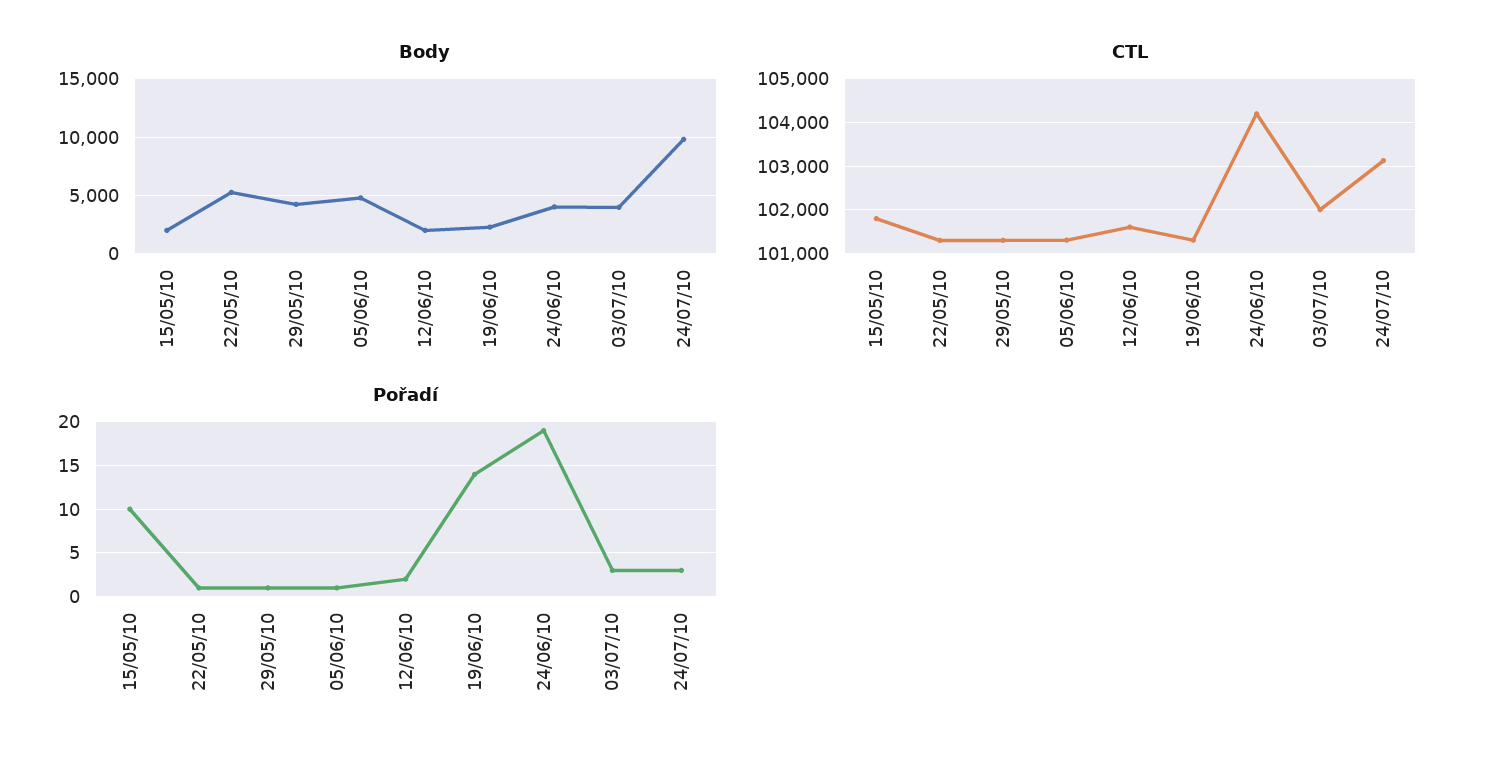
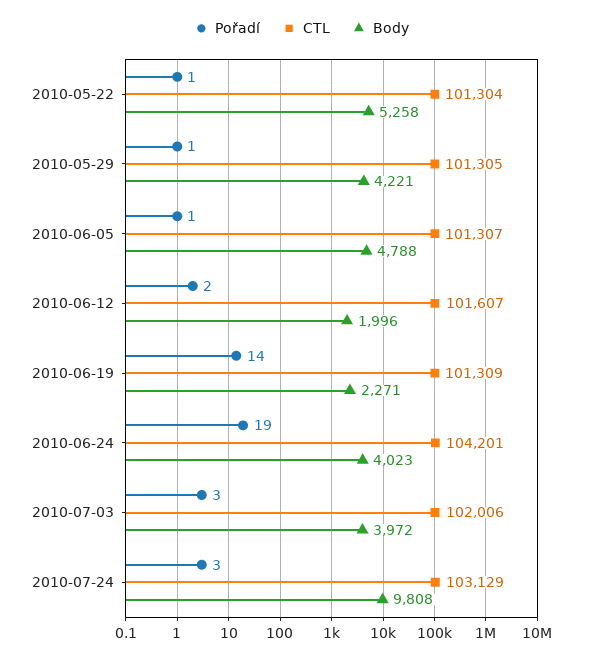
  {
    "Body": {
-     "15/05/10": 2000,
      "22/05/10": 5258,
      "29/05/10": 4221,
      "05/06/10": 4788,
      "12/06/10": 1996,
      "19/06/10": 2271,
      "24/06/10": 4023,
      "03/07/10": 3972,
      "24/07/10": 9808
    },
    "CTL": {
-     "15/05/10": 101800,
      "22/05/10": 101304,
      "29/05/10": 101305,
      "05/06/10": 101307,
      "12/06/10": 101607,
      "19/06/10": 101309,
      "24/06/10": 104201,
      "03/07/10": 102006,
      "24/07/10": 103129
    },
    "Pořadí": {
-     "15/05/10": 10,
      "22/05/10": 1,
      "29/05/10": 1,
      "05/06/10": 1,
      "12/06/10": 2,
      "19/06/10": 14,
      "24/06/10": 19,
      "03/07/10": 3,
      "24/07/10": 3
    }
  }

